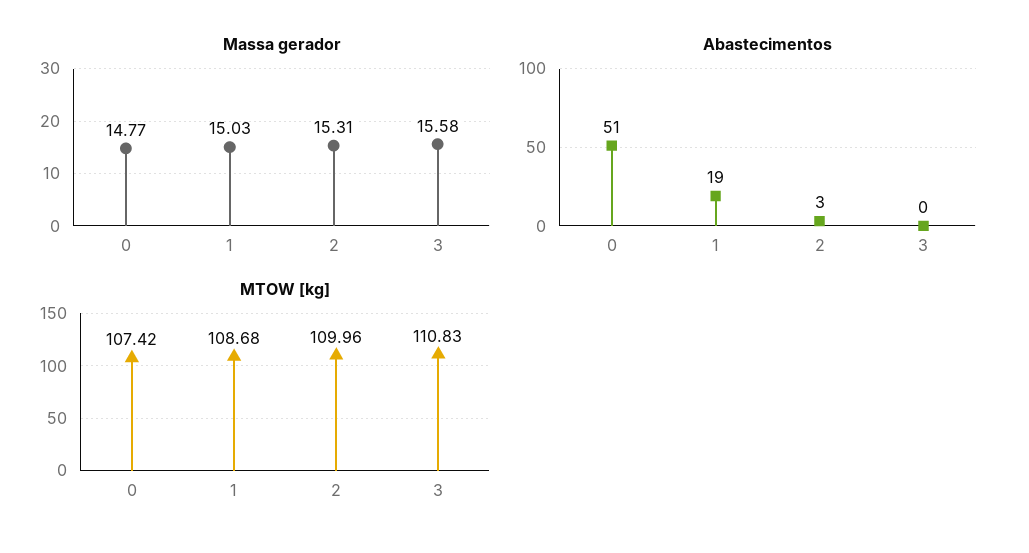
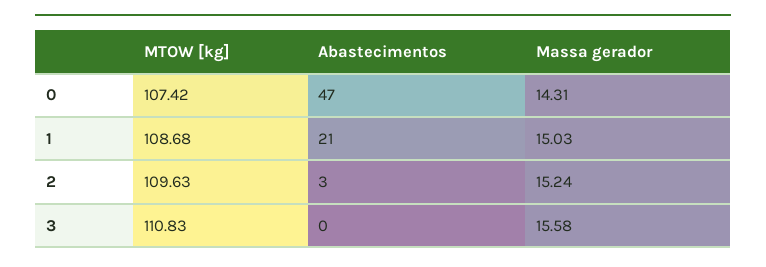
  {
    "Massa gerador": {
-     "0": 14.77,
+     "0": 14.31,
      "1": 15.03,
-     "2": 15.31,
+     "2": 15.24,
      "3": 15.58
    },
    "Abastecimentos": {
-     "0": 51,
+     "0": 47,
-     "1": 19,
+     "1": 21,
      "2": 3,
      "3": 0
    },
    "MTOW [kg]": {
      "0": 107.42,
      "1": 108.68,
-     "2": 109.96,
+     "2": 109.63,
      "3": 110.83
    }
  }

